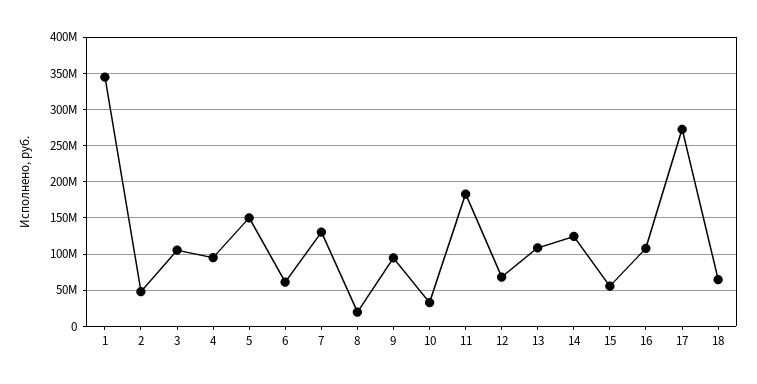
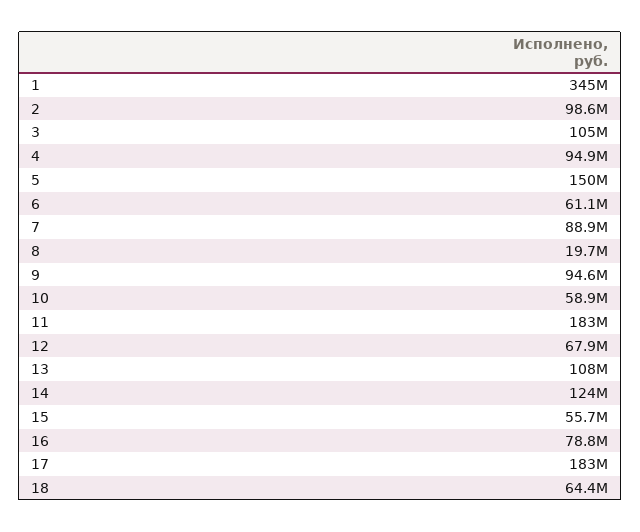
  {
    "1": 345000000,
-   "2": 50000000,
+   "2": 98600000,
    "3": 105000000,
    "4": 94900000,
    "5": 150000000,
    "6": 61100000,
-   "7": 130000000,
+   "7": 88900000,
    "8": 19700000,
    "9": 94600000,
-   "10": 30000000,
+   "10": 58900000,
    "11": 183000000,
    "12": 67900000,
    "13": 108000000,
    "14": 124000000,
    "15": 55700000,
-   "16": 110000000,
+   "16": 78800000,
-   "17": 270000000,
+   "17": 183000000,
    "18": 64400000
  }

